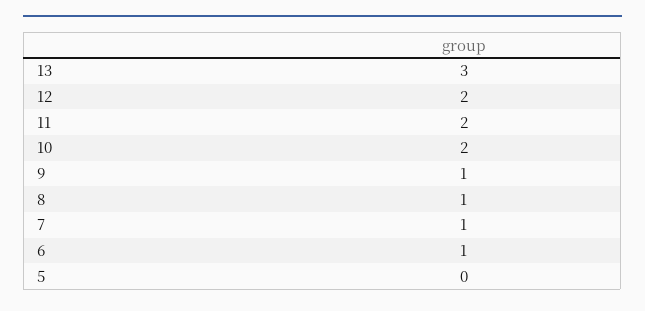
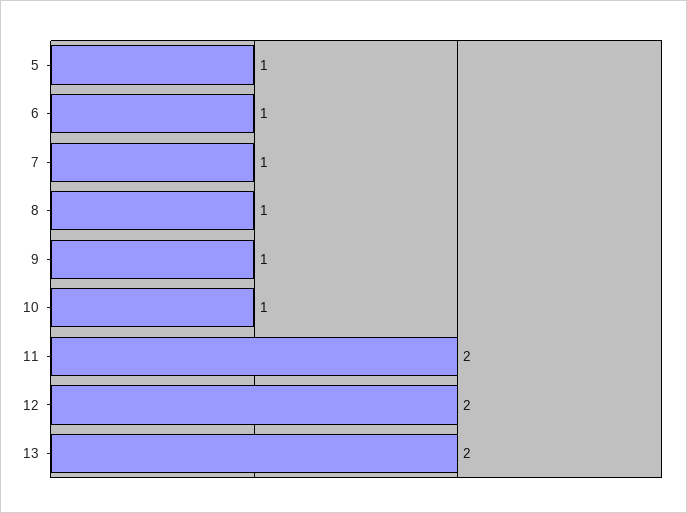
  {
-   "13": 3,
+   "13": 2,
    "12": 2,
    "11": 2,
-   "10": 2,
+   "10": 1,
    "9": 1,
    "8": 1,
    "7": 1,
    "6": 1,
-   "5": 0
+   "5": 1
  }

